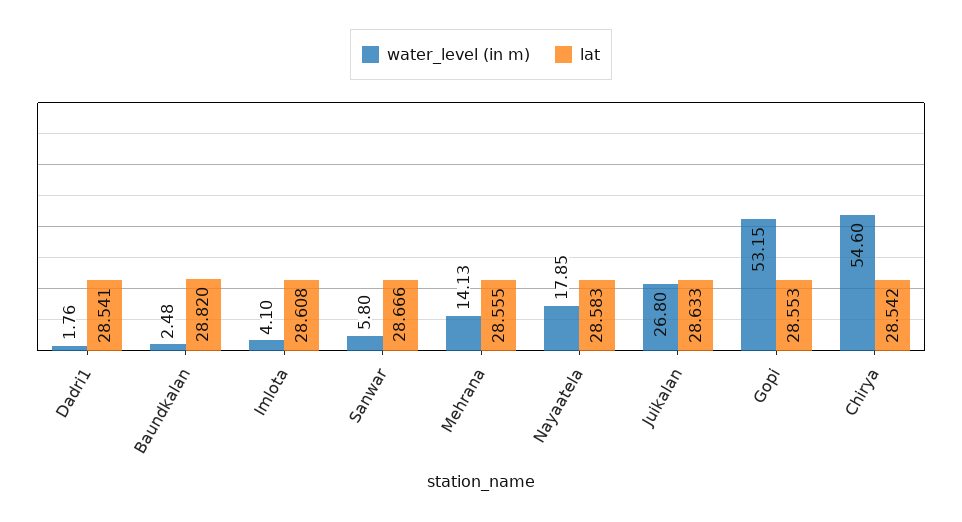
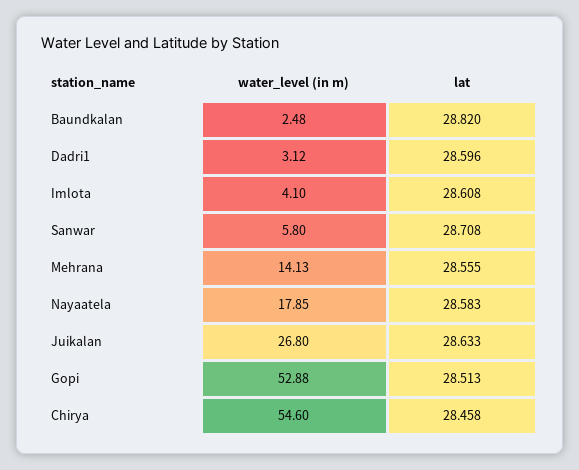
  {
    "water_level (in m)": {
-     "Dadri1": 1.76,
+     "Dadri1": 3.12,
      "Baundkalan": 2.48,
      "Imlota": 4.1,
      "Sanwar": 5.8,
      "Mehrana": 14.13,
      "Nayaatela": 17.85,
      "Juikalan": 26.8,
-     "Gopi": 53.15,
+     "Gopi": 52.88,
      "Chirya": 54.6
    },
    "lat": {
-     "Dadri1": 28.541,
+     "Dadri1": 28.596,
      "Baundkalan": 28.82,
      "Imlota": 28.608,
-     "Sanwar": 28.666,
+     "Sanwar": 28.708,
      "Mehrana": 28.555,
      "Nayaatela": 28.583,
      "Juikalan": 28.633,
-     "Gopi": 28.553,
+     "Gopi": 28.513,
-     "Chirya": 28.542
+     "Chirya": 28.458
    }
  }

